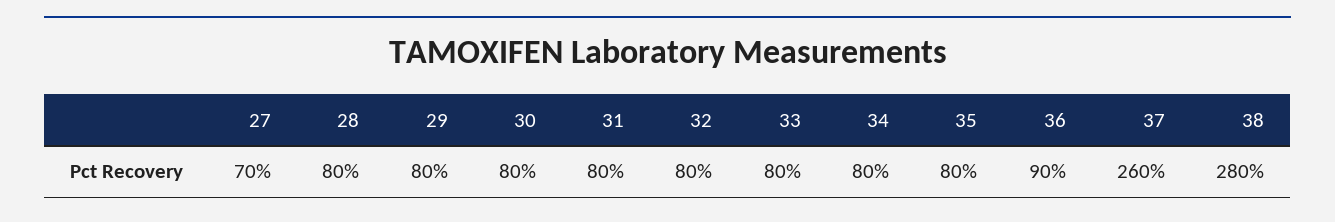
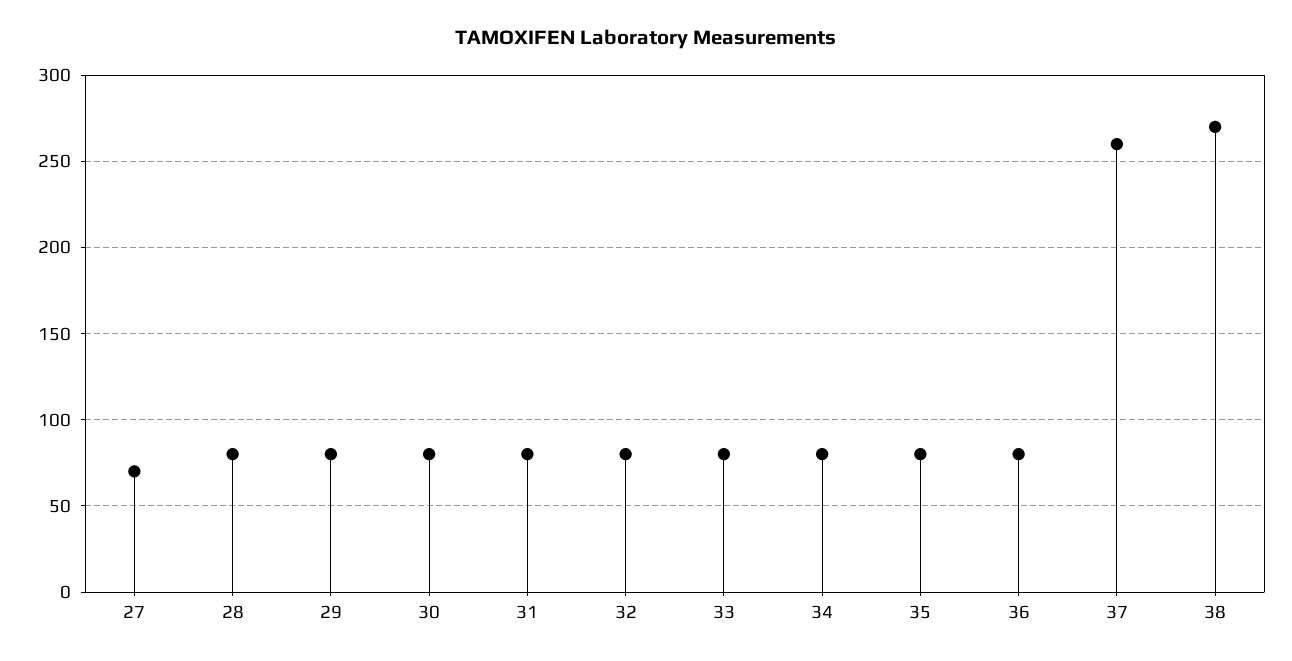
  {
    "27": 70,
    "28": 80,
    "29": 80,
    "30": 80,
    "31": 80,
    "32": 80,
    "33": 80,
    "34": 80,
    "35": 80,
-   "36": 90,
+   "36": 80,
    "37": 260,
-   "38": 280
+   "38": 270
  }

